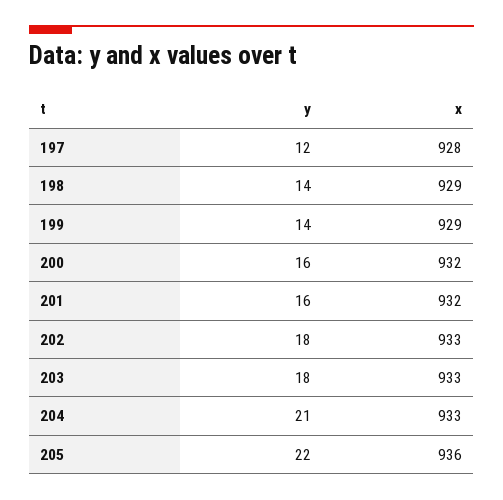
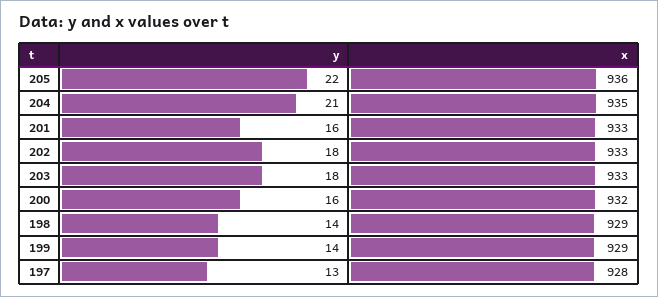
  {
    "y": {
-     "197": 12,
+     "197": 13,
      "198": 14,
      "199": 14,
      "200": 16,
      "201": 16,
      "202": 18,
      "203": 18,
      "204": 21,
      "205": 22
    },
    "x": {
      "197": 928,
      "198": 929,
      "199": 929,
      "200": 932,
-     "201": 932,
+     "201": 933,
      "202": 933,
      "203": 933,
-     "204": 933,
+     "204": 935,
      "205": 936
    }
  }

